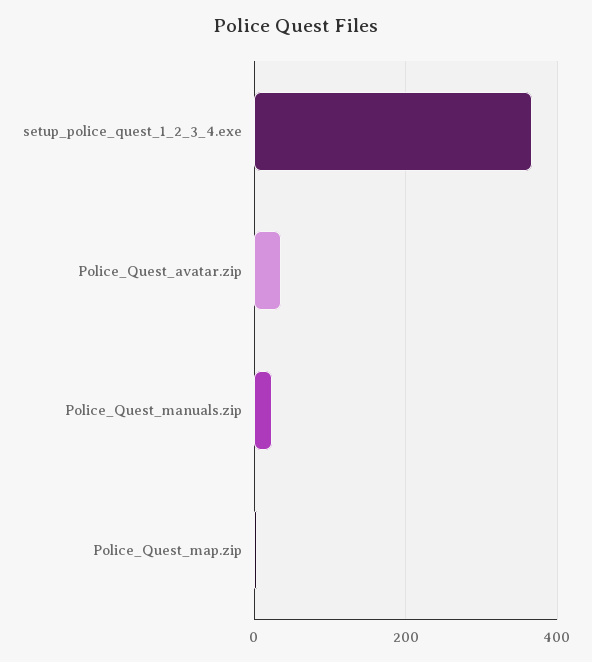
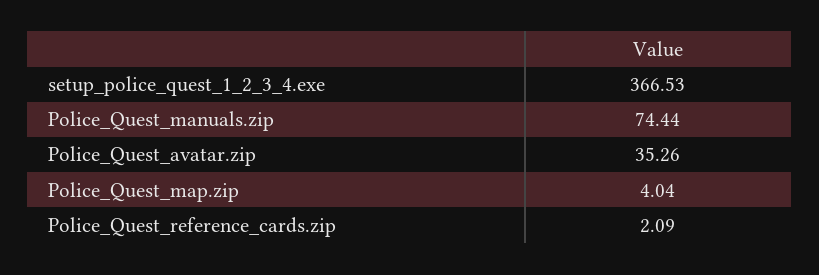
  {
    "setup_police_quest_1_2_3_4.exe": 366.53,
    "Police_Quest_avatar.zip": 35.26,
-   "Police_Quest_manuals.zip": 20,
+   "Police_Quest_manuals.zip": 74.44,
-   "Police_Quest_map.zip": 4.04
+   "Police_Quest_map.zip": 4.04,
+   "Police_Quest_reference_cards.zip": 2.09
  }

